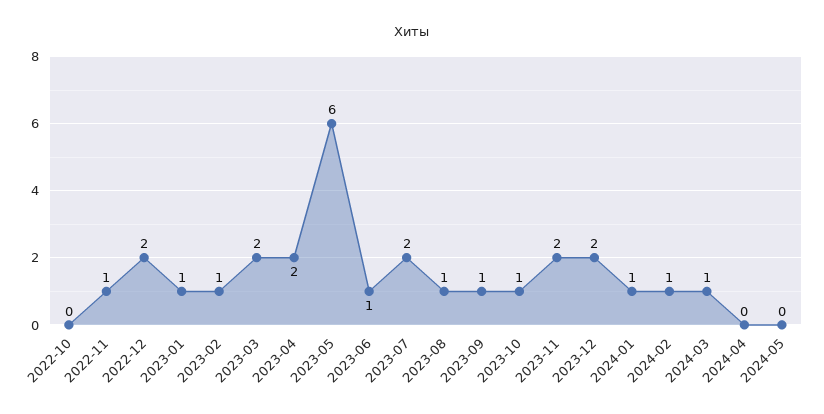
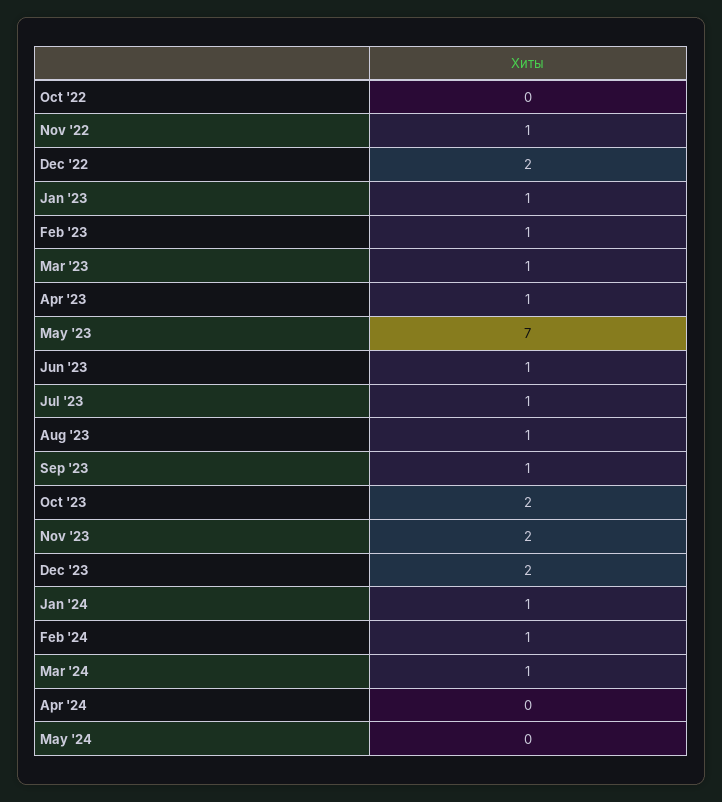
  {
    "2022-10": 0,
    "2022-11": 1,
    "2022-12": 2,
    "2023-01": 1,
    "2023-02": 1,
-   "2023-03": 2,
+   "2023-03": 1,
-   "2023-04": 2,
+   "2023-04": 1,
-   "2023-05": 6,
+   "2023-05": 7,
    "2023-06": 1,
-   "2023-07": 2,
+   "2023-07": 1,
    "2023-08": 1,
    "2023-09": 1,
-   "2023-10": 1,
+   "2023-10": 2,
    "2023-11": 2,
    "2023-12": 2,
    "2024-01": 1,
    "2024-02": 1,
    "2024-03": 1,
    "2024-04": 0,
    "2024-05": 0
  }

